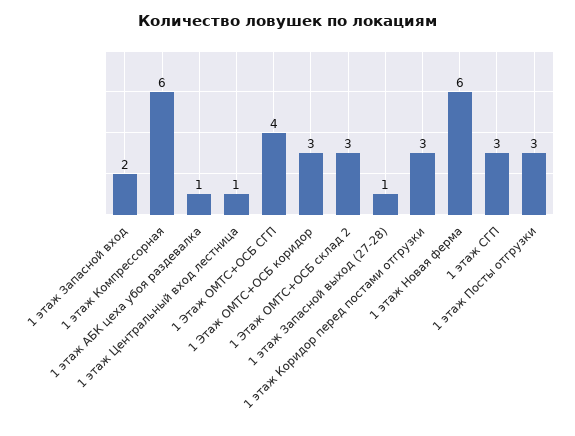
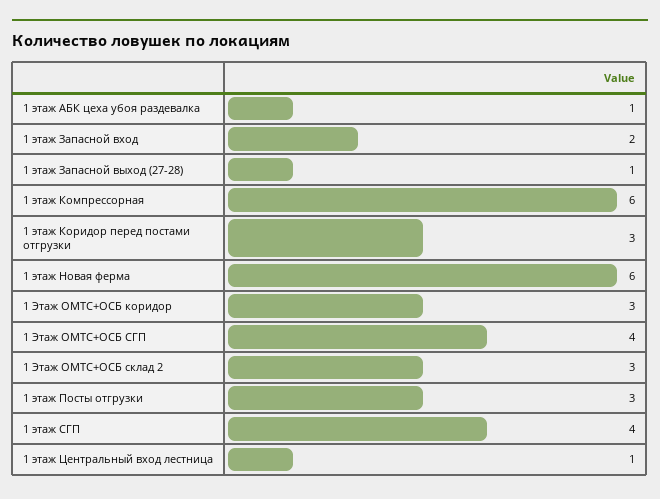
  {
    "1 этаж Запасной вход": 2,
    "1 этаж Компрессорная": 6,
    "1 этаж АБК цеха убоя раздевалка": 1,
    "1 этаж Центральный вход лестница": 1,
    "1 Этаж ОМТС+ОСБ СГП": 4,
    "1 Этаж ОМТС+ОСБ коридор": 3,
    "1 Этаж ОМТС+ОСБ склад 2": 3,
    "1 этаж Запасной выход (27-28)": 1,
    "1 этаж Коридор перед постами отгрузки": 3,
    "1 этаж Новая ферма": 6,
-   "1 этаж СГП": 3,
+   "1 этаж СГП": 4,
    "1 этаж Посты отгрузки": 3
  }

